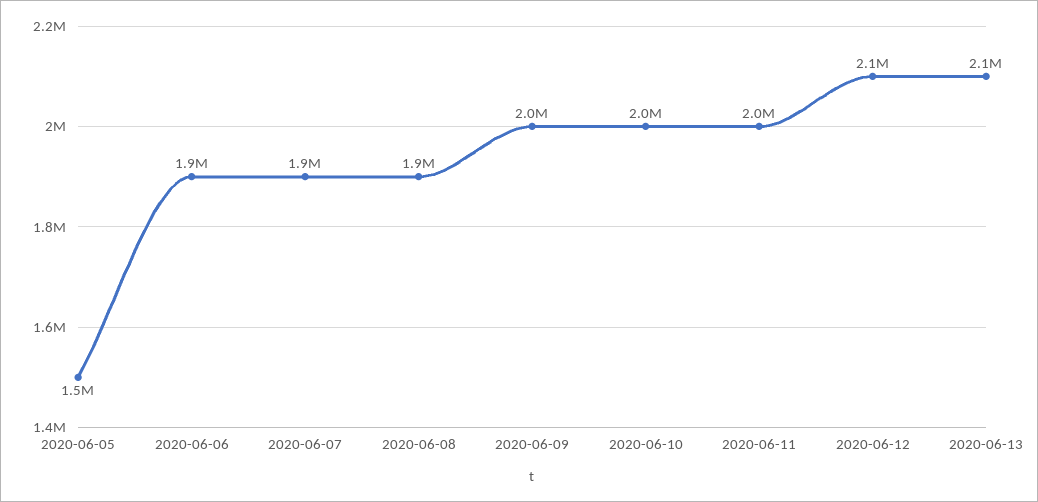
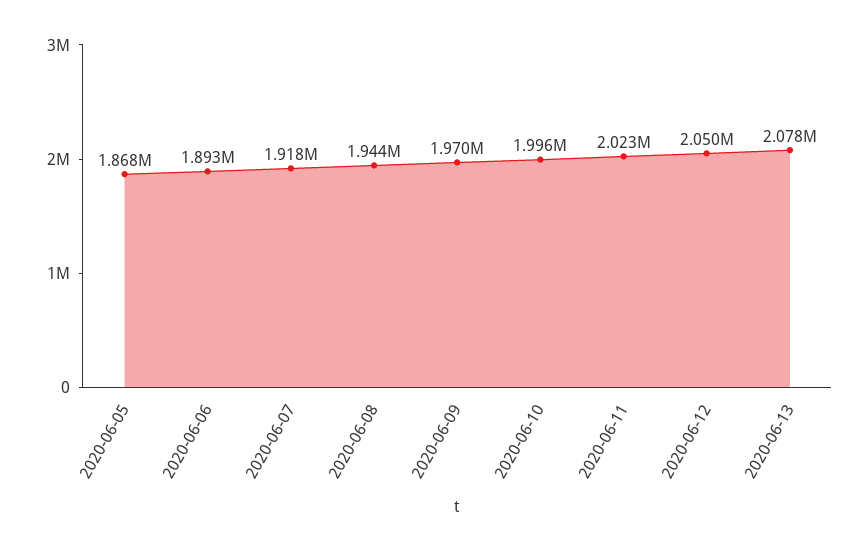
  {
-   "2020-06-05": 1500000,
+   "2020-06-05": 1868000,
    "2020-06-06": 1893000,
    "2020-06-07": 1918000,
    "2020-06-08": 1944000,
    "2020-06-09": 1970000,
    "2020-06-10": 1996000,
    "2020-06-11": 2023000,
    "2020-06-12": 2050000,
    "2020-06-13": 2078000
  }

